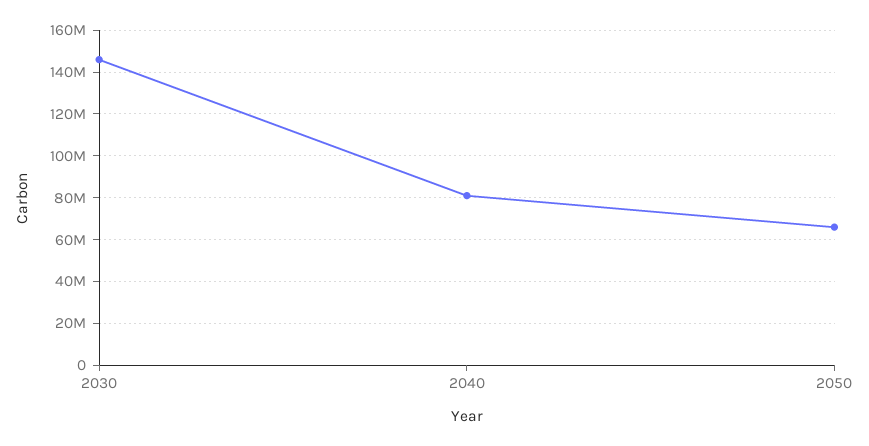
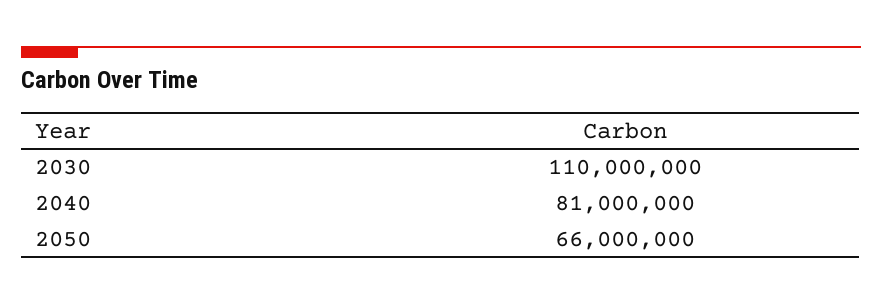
  {
-   "2030": 145000000,
+   "2030": 110000000,
    "2040": 81000000,
    "2050": 66000000
  }

